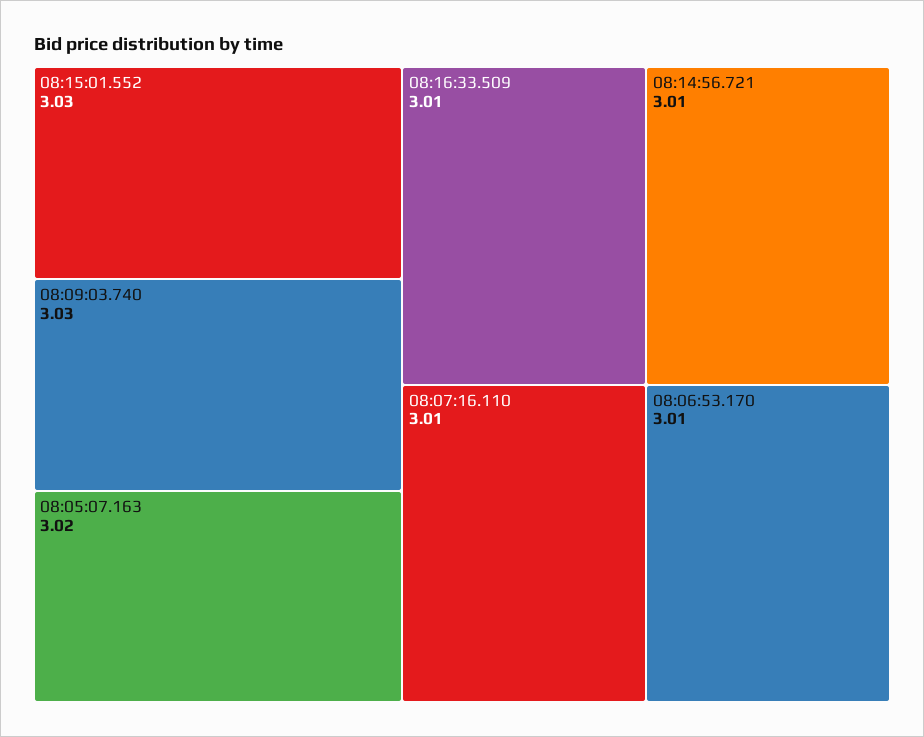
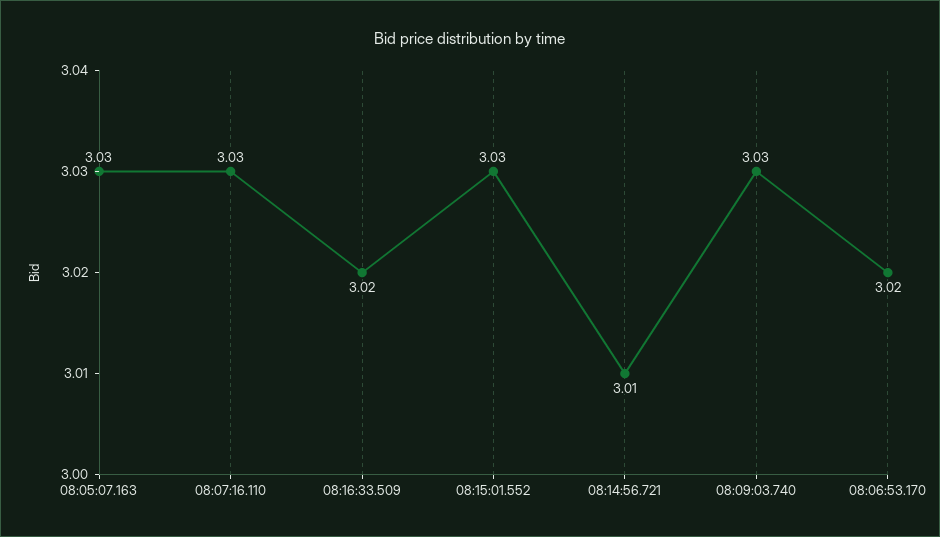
  {
    "08:15:01.552": 3.03,
    "08:09:03.740": 3.03,
-   "08:05:07.163": 3.02,
+   "08:05:07.163": 3.03,
-   "08:16:33.509": 3.01,
+   "08:16:33.509": 3.02,
    "08:14:56.721": 3.01,
-   "08:07:16.110": 3.01,
+   "08:07:16.110": 3.03,
-   "08:06:53.170": 3.01
+   "08:06:53.170": 3.02
  }

